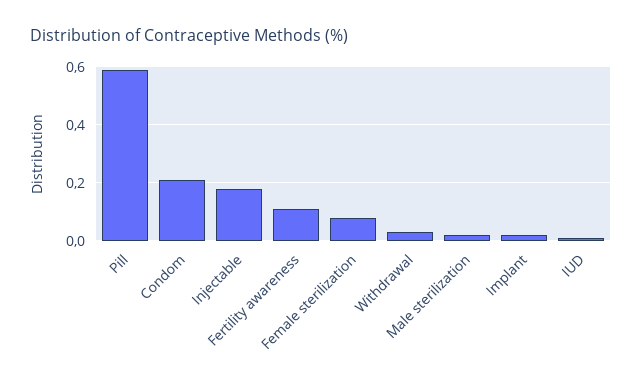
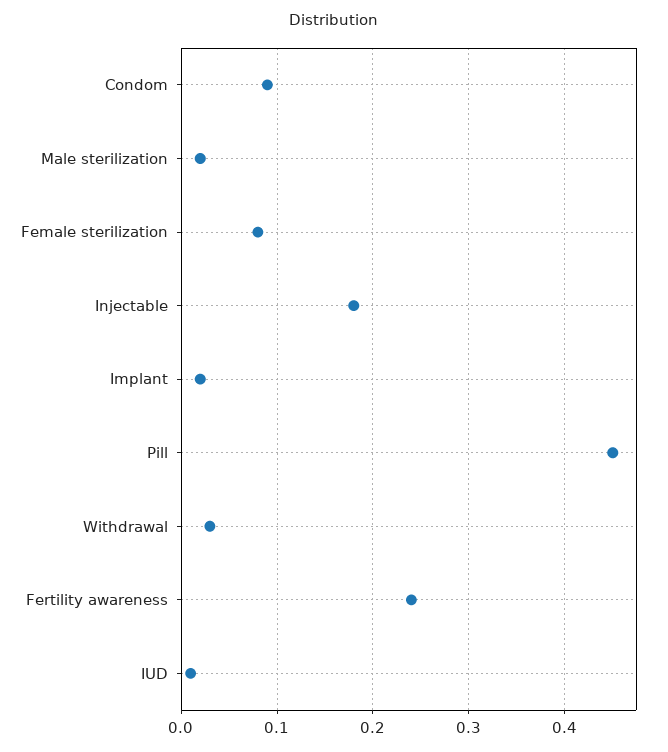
  {
-   "Pill": 0.6,
+   "Pill": 0.45,
-   "Condom": 0.2,
+   "Condom": 0.09,
    "Injectable": 0.18,
-   "Fertility awareness": 0.1,
+   "Fertility awareness": 0.24,
    "Female sterilization": 0.08,
    "Withdrawal": 0.03,
    "Male sterilization": 0.02,
    "Implant": 0.02,
    "IUD": 0.01
  }

